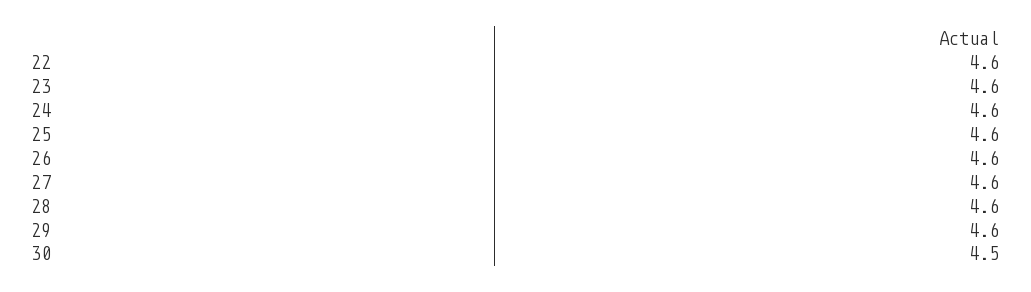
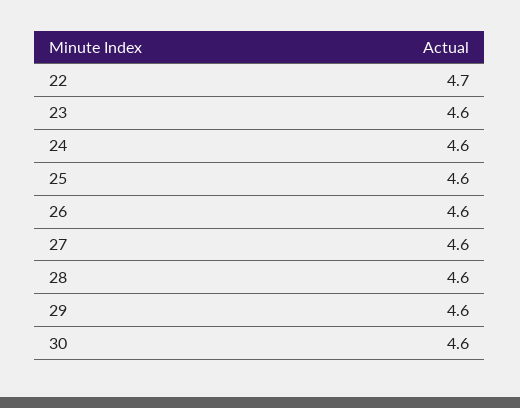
  {
-   "22": 4.6,
+   "22": 4.7,
    "23": 4.6,
    "24": 4.6,
    "25": 4.6,
    "26": 4.6,
    "27": 4.6,
    "28": 4.6,
    "29": 4.6,
-   "30": 4.5
+   "30": 4.6
  }

